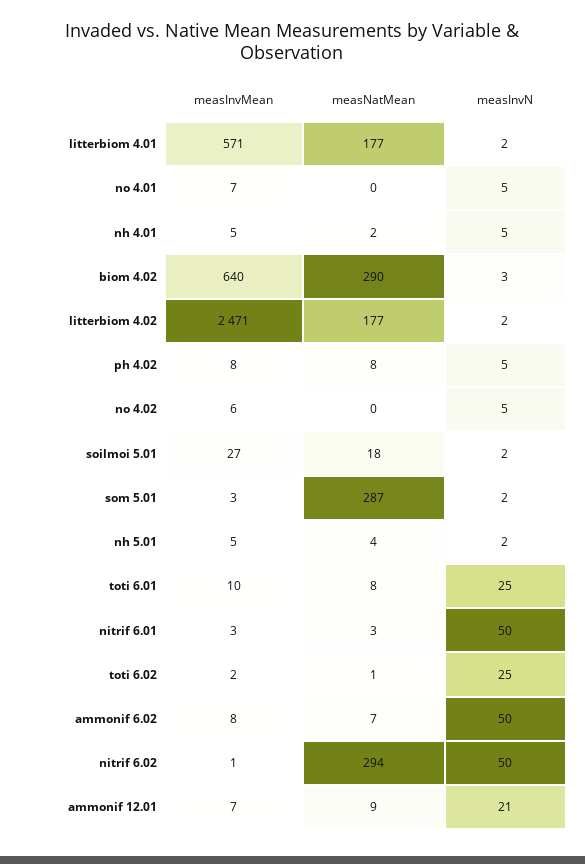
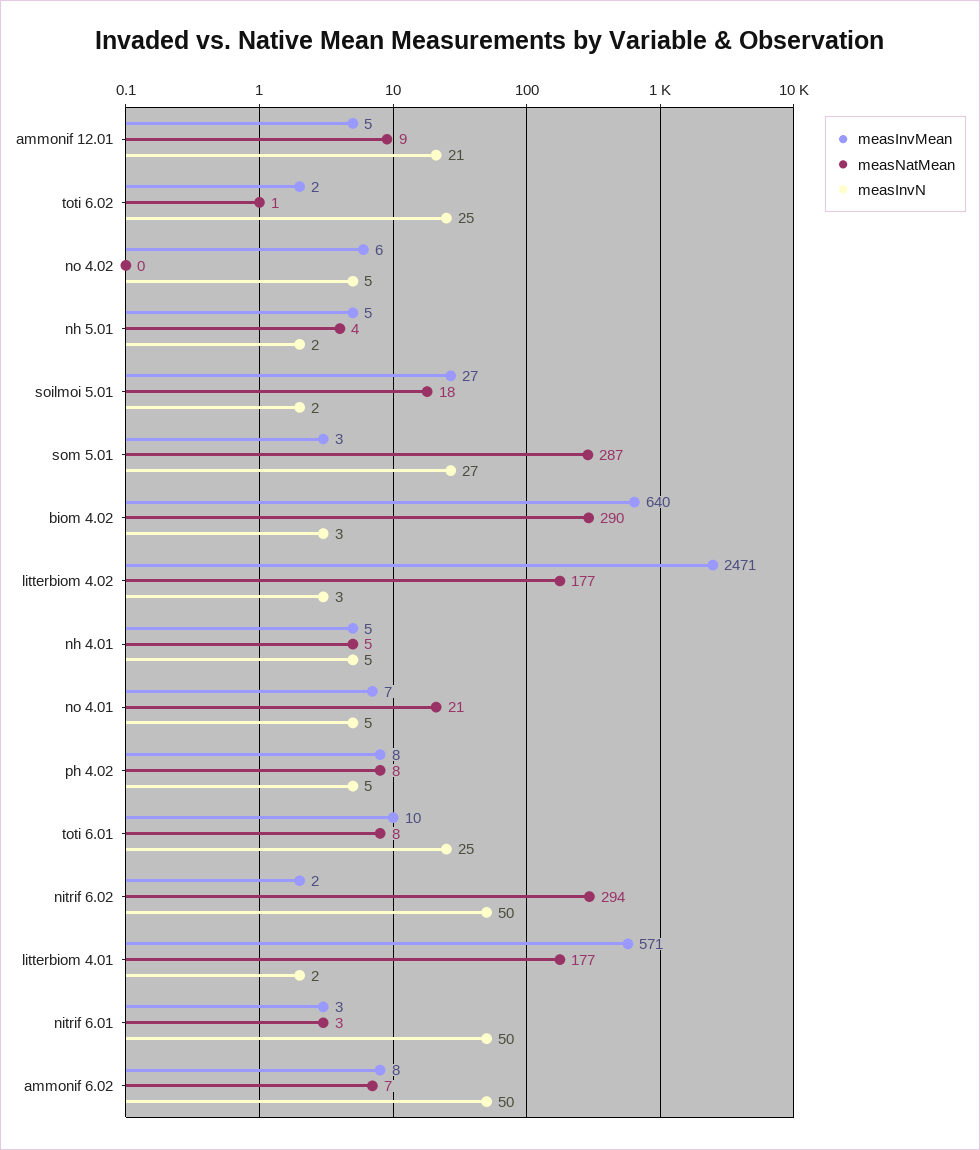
  {
    "measInvMean": {
      "litterbiom 4.01": 571,
      "no 4.01": 7,
      "nh 4.01": 5,
      "biom 4.02": 640,
      "litterbiom 4.02": 2471,
      "ph 4.02": 8,
      "no 4.02": 6,
      "soilmoi 5.01": 27,
      "som 5.01": 3,
      "nh 5.01": 5,
      "toti 6.01": 10,
      "nitrif 6.01": 3,
      "toti 6.02": 2,
      "ammonif 6.02": 8,
-     "nitrif 6.02": 1,
+     "nitrif 6.02": 2,
-     "ammonif 12.01": 7
+     "ammonif 12.01": 5
    },
    "measNatMean": {
      "litterbiom 4.01": 177,
-     "no 4.01": 0,
+     "no 4.01": 21,
-     "nh 4.01": 2,
+     "nh 4.01": 5,
      "biom 4.02": 290,
      "litterbiom 4.02": 177,
      "ph 4.02": 8,
      "no 4.02": 0,
      "soilmoi 5.01": 18,
      "som 5.01": 287,
      "nh 5.01": 4,
      "toti 6.01": 8,
      "nitrif 6.01": 3,
      "toti 6.02": 1,
      "ammonif 6.02": 7,
      "nitrif 6.02": 294,
      "ammonif 12.01": 9
    },
    "measInvN": {
      "litterbiom 4.01": 2,
      "no 4.01": 5,
      "nh 4.01": 5,
      "biom 4.02": 3,
-     "litterbiom 4.02": 2,
+     "litterbiom 4.02": 3,
      "ph 4.02": 5,
      "no 4.02": 5,
      "soilmoi 5.01": 2,
-     "som 5.01": 2,
+     "som 5.01": 27,
      "nh 5.01": 2,
      "toti 6.01": 25,
      "nitrif 6.01": 50,
      "toti 6.02": 25,
      "ammonif 6.02": 50,
      "nitrif 6.02": 50,
      "ammonif 12.01": 21
    }
  }

